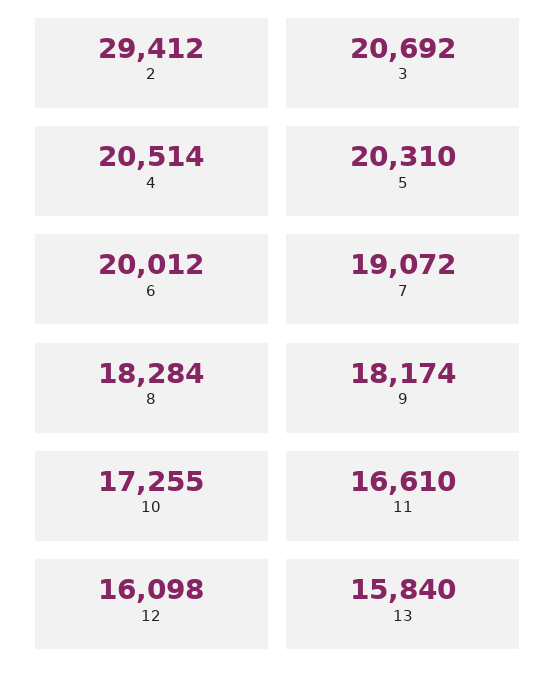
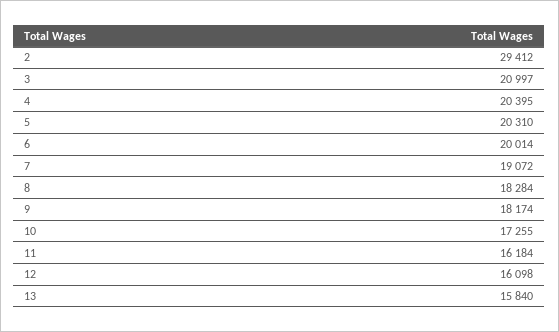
  {
    "2": 29412,
-   "3": 20692,
+   "3": 20997,
-   "4": 20514,
+   "4": 20395,
    "5": 20310,
-   "6": 20012,
+   "6": 20014,
    "7": 19072,
    "8": 18284,
    "9": 18174,
    "10": 17255,
-   "11": 16610,
+   "11": 16184,
    "12": 16098,
    "13": 15840
  }

